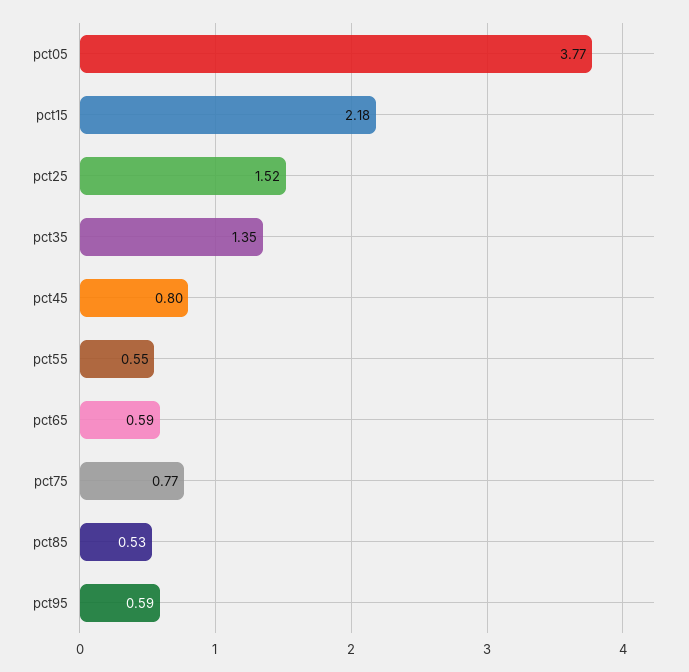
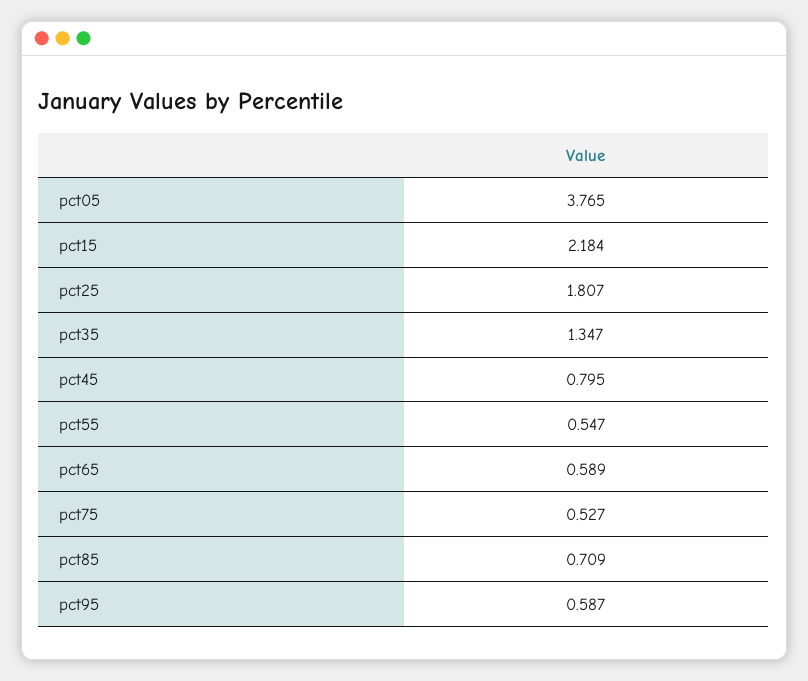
  {
    "pct05": 3.765,
    "pct15": 2.184,
-   "pct25": 1.52,
+   "pct25": 1.807,
    "pct35": 1.347,
    "pct45": 0.795,
    "pct55": 0.547,
    "pct65": 0.589,
-   "pct75": 0.77,
+   "pct75": 0.527,
-   "pct85": 0.53,
+   "pct85": 0.709,
    "pct95": 0.587
  }

